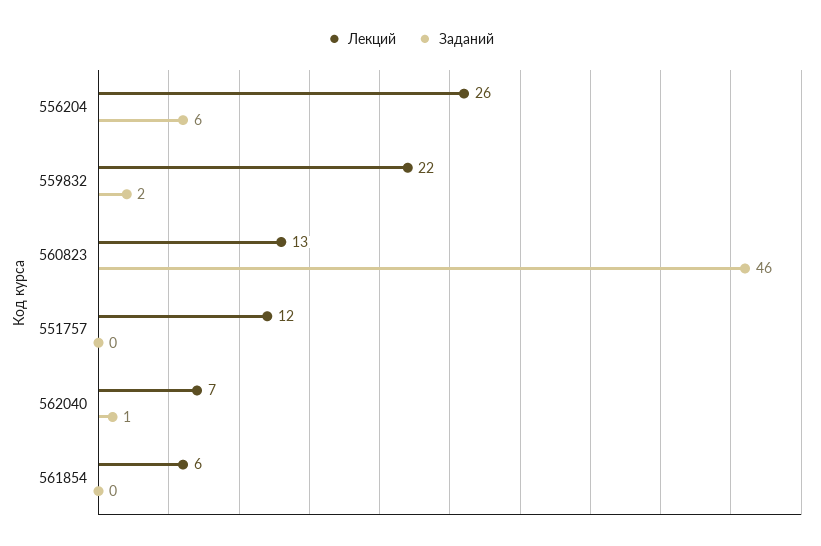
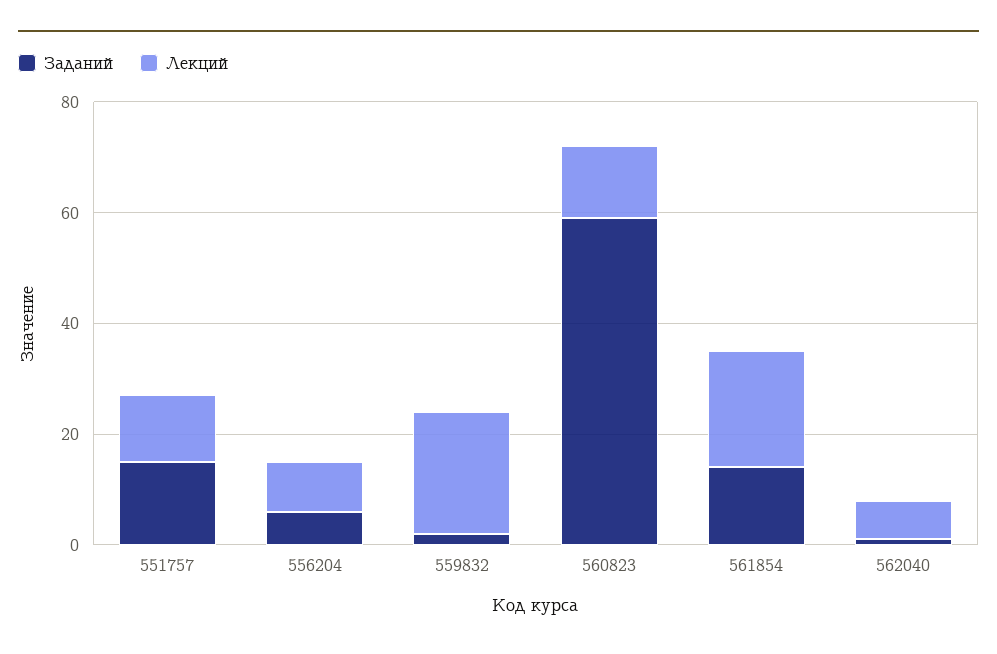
  {
    "Лекций": {
-     "556204": 26,
+     "556204": 10,
      "559832": 22,
      "560823": 13,
      "551757": 12,
      "562040": 7,
-     "561854": 6
+     "561854": 20
    },
    "Заданий": {
      "556204": 6,
      "559832": 2,
-     "560823": 46,
+     "560823": 60,
-     "551757": 0,
+     "551757": 15,
      "562040": 1,
-     "561854": 0
+     "561854": 15
    }
  }

